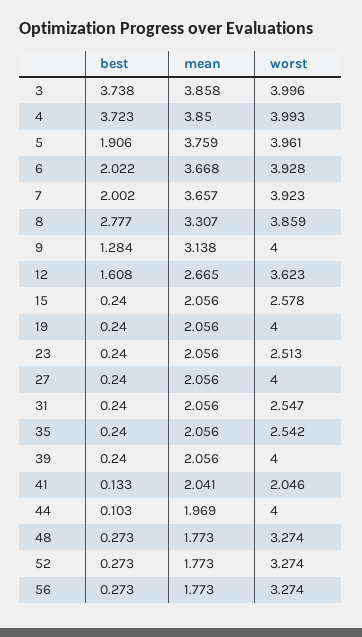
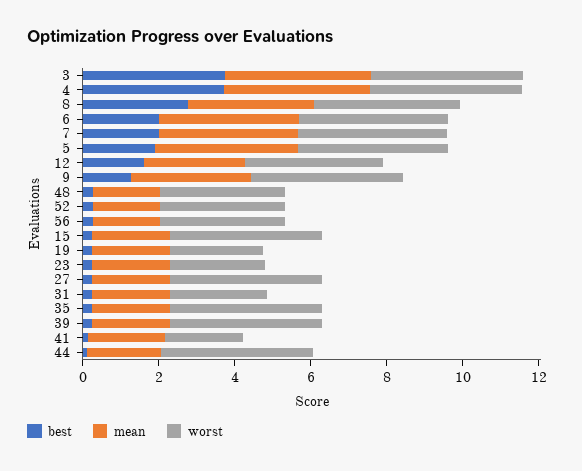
  {
    "best": {
      "3": 3.738,
      "4": 3.723,
      "5": 1.906,
      "6": 2.022,
      "7": 2.002,
      "8": 2.777,
      "9": 1.284,
      "12": 1.608,
      "15": 0.24,
      "19": 0.24,
      "23": 0.24,
      "27": 0.24,
      "31": 0.24,
      "35": 0.24,
      "39": 0.24,
      "41": 0.133,
      "44": 0.103,
      "48": 0.273,
      "52": 0.273,
      "56": 0.273
    },
    "mean": {
      "3": 3.858,
      "4": 3.85,
      "5": 3.759,
      "6": 3.668,
      "7": 3.657,
      "8": 3.307,
      "9": 3.138,
      "12": 2.665,
      "15": 2.056,
      "19": 2.056,
      "23": 2.056,
      "27": 2.056,
      "31": 2.056,
      "35": 2.056,
      "39": 2.056,
      "41": 2.041,
      "44": 1.969,
      "48": 1.773,
      "52": 1.773,
      "56": 1.773
    },
    "worst": {
      "3": 3.996,
      "4": 3.993,
      "5": 3.961,
      "6": 3.928,
      "7": 3.923,
      "8": 3.859,
      "9": 4,
      "12": 3.623,
-     "15": 2.578,
+     "15": 4,
-     "19": 4,
+     "19": 2.5,
      "23": 2.513,
      "27": 4,
      "31": 2.547,
-     "35": 2.542,
+     "35": 4,
      "39": 4,
      "41": 2.046,
      "44": 4,
      "48": 3.274,
      "52": 3.274,
      "56": 3.274
    }
  }

